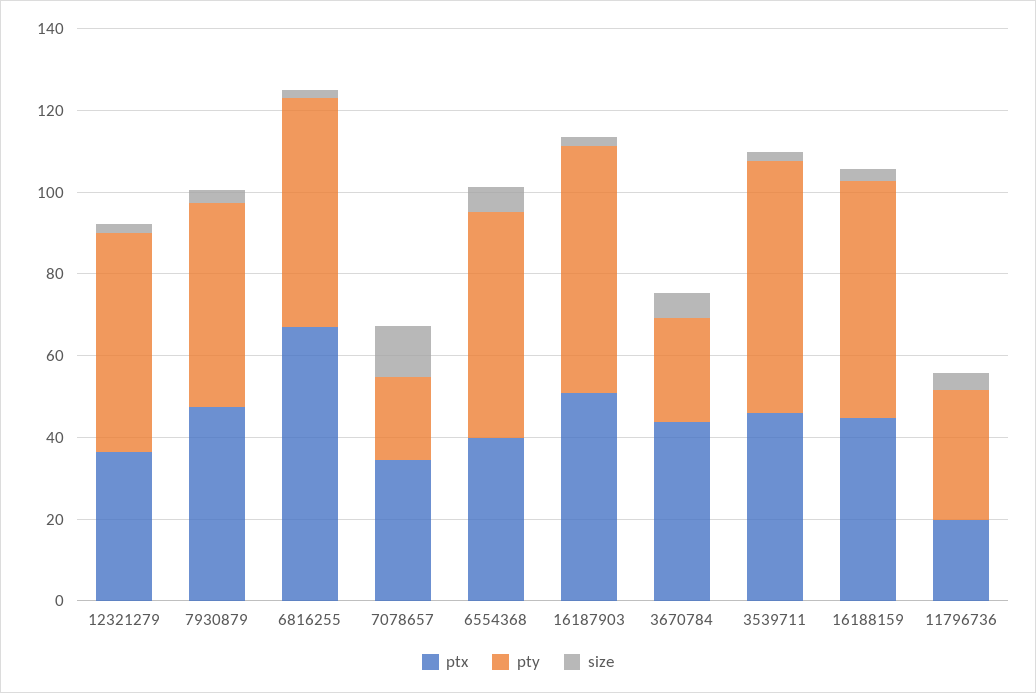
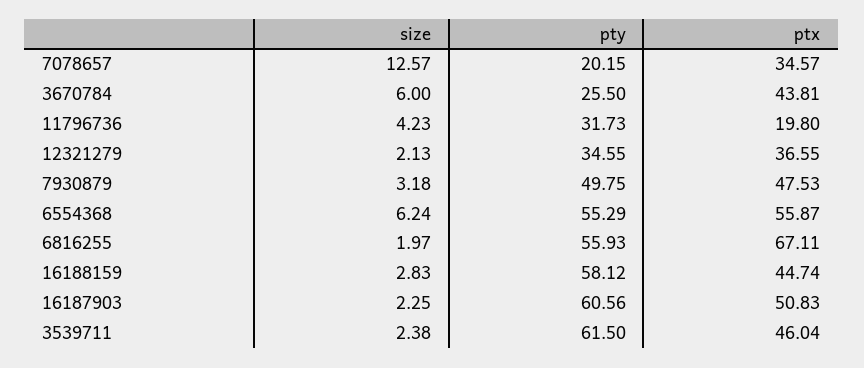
  {
    "ptx": {
      "12321279": 36.55,
      "7930879": 47.53,
      "6816255": 67.11,
      "7078657": 34.57,
-     "6554368": 40,
+     "6554368": 55.87,
      "16187903": 50.83,
      "3670784": 43.81,
      "3539711": 46.04,
      "16188159": 44.74,
      "11796736": 19.8
    },
    "pty": {
-     "12321279": 55,
+     "12321279": 34.55,
      "7930879": 49.75,
      "6816255": 55.93,
      "7078657": 20.15,
      "6554368": 55.29,
      "16187903": 60.56,
      "3670784": 25.5,
      "3539711": 61.5,
      "16188159": 58.12,
      "11796736": 31.73
    },
    "size": {
      "12321279": 2.13,
      "7930879": 3.18,
      "6816255": 1.97,
      "7078657": 12.57,
      "6554368": 6.24,
      "16187903": 2.25,
      "3670784": 6,
      "3539711": 2.38,
      "16188159": 2.83,
      "11796736": 4.23
    }
  }

